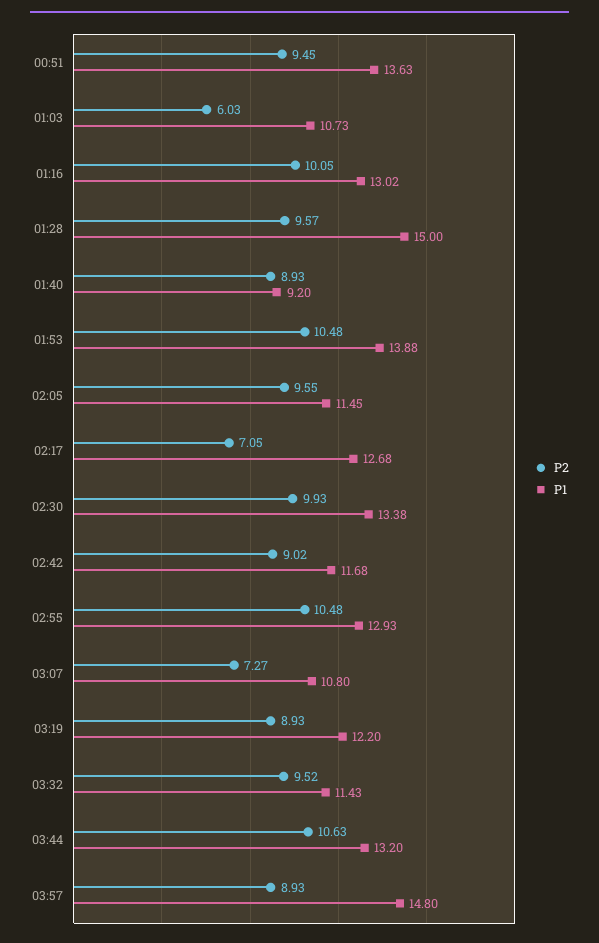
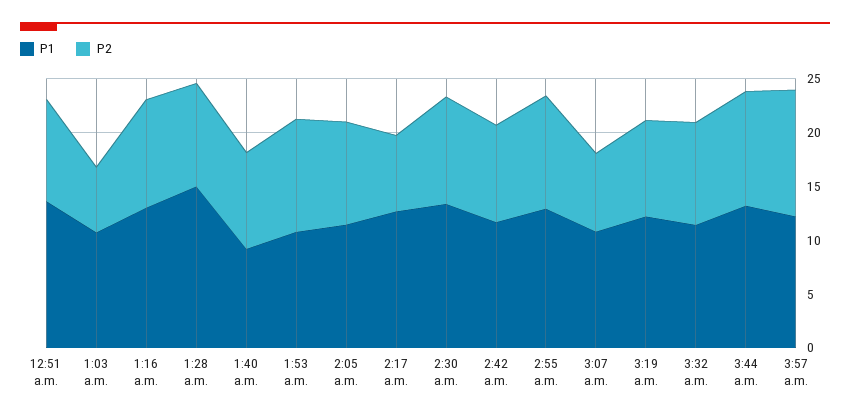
  {
    "P2": {
      "00:51": 9.45,
      "01:03": 6.03,
      "01:16": 10.05,
      "01:28": 9.57,
      "01:40": 8.93,
      "01:53": 10.48,
      "02:05": 9.55,
      "02:17": 7.05,
      "02:30": 9.93,
      "02:42": 9.02,
      "02:55": 10.48,
      "03:07": 7.27,
      "03:19": 8.93,
      "03:32": 9.52,
      "03:44": 10.63,
-     "03:57": 8.93
+     "03:57": 12
    },
    "P1": {
      "00:51": 13.63,
      "01:03": 10.73,
      "01:16": 13.02,
      "01:28": 15,
      "01:40": 9.2,
-     "01:53": 13.88,
+     "01:53": 11,
      "02:05": 11.45,
      "02:17": 12.68,
      "02:30": 13.38,
      "02:42": 11.68,
      "02:55": 12.93,
      "03:07": 10.8,
      "03:19": 12.2,
      "03:32": 11.43,
      "03:44": 13.2,
-     "03:57": 14.8
+     "03:57": 12
    }
  }

